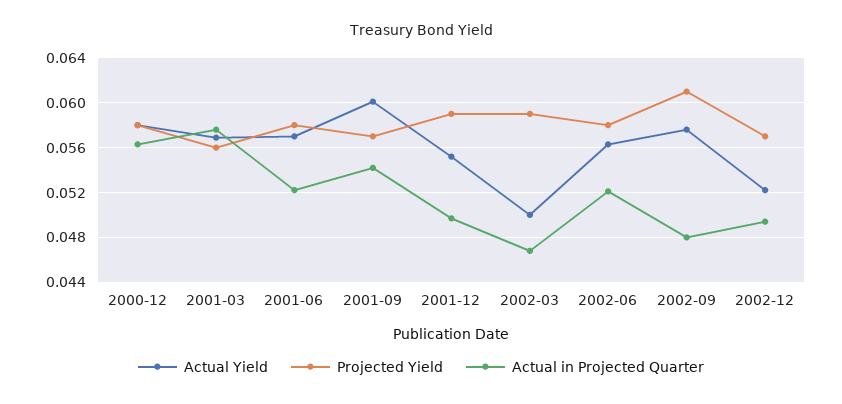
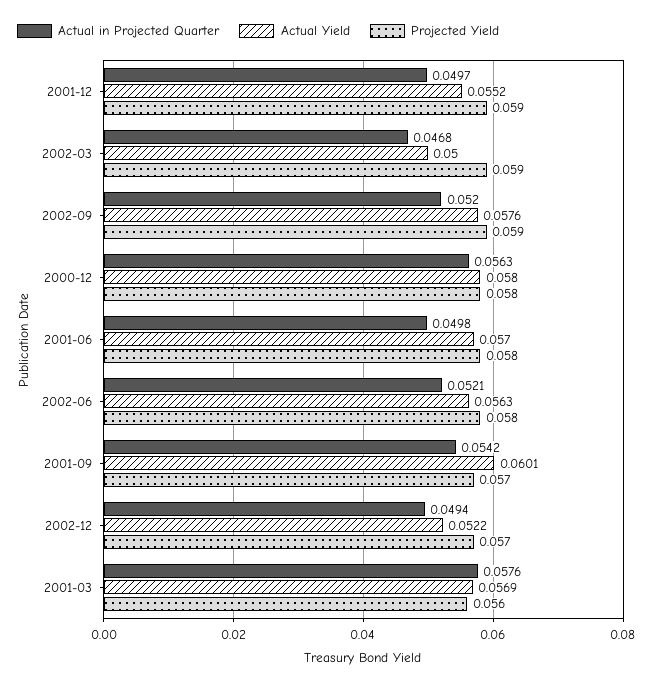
  {
    "Actual Yield": {
      "2000-12": 0.058,
      "2001-03": 0.0569,
      "2001-06": 0.057,
      "2001-09": 0.0601,
      "2001-12": 0.0552,
      "2002-03": 0.05,
      "2002-06": 0.0563,
      "2002-09": 0.0576,
      "2002-12": 0.0522
    },
    "Projected Yield": {
      "2000-12": 0.058,
      "2001-03": 0.056,
      "2001-06": 0.058,
      "2001-09": 0.057,
      "2001-12": 0.059,
      "2002-03": 0.059,
      "2002-06": 0.058,
-     "2002-09": 0.061,
+     "2002-09": 0.059,
      "2002-12": 0.057
    },
    "Actual in Projected Quarter": {
      "2000-12": 0.0563,
      "2001-03": 0.0576,
-     "2001-06": 0.052,
+     "2001-06": 0.0498,
      "2001-09": 0.0542,
      "2001-12": 0.0497,
      "2002-03": 0.0468,
      "2002-06": 0.0521,
-     "2002-09": 0.048,
+     "2002-09": 0.052,
      "2002-12": 0.0494
    }
  }

